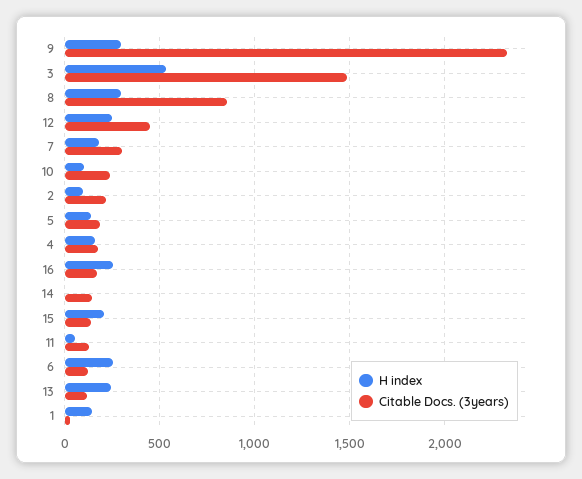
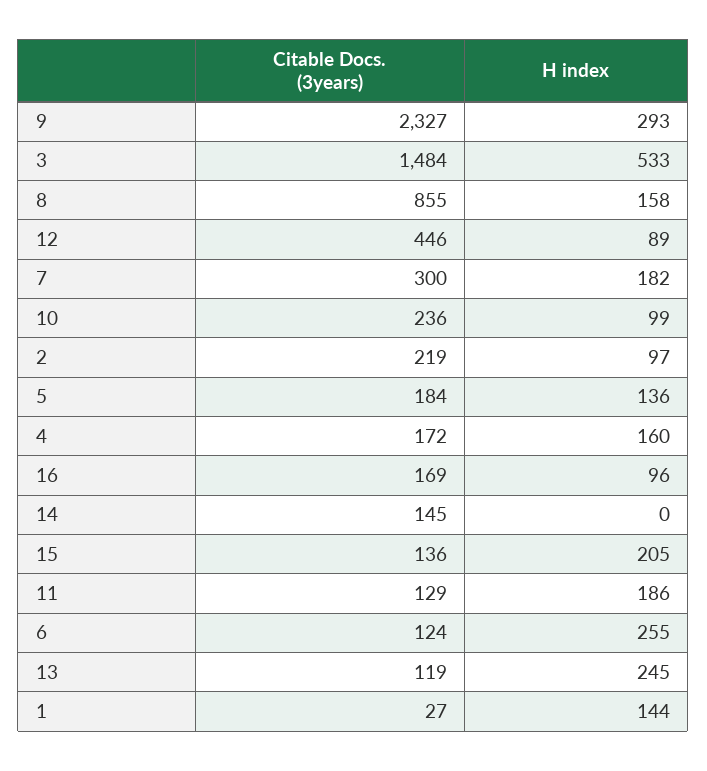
  {
    "H index": {
      "9": 293,
      "3": 533,
-     "8": 300,
+     "8": 158,
-     "12": 250,
+     "12": 89,
      "7": 182,
      "10": 99,
      "2": 97,
      "5": 136,
      "4": 160,
-     "16": 250,
+     "16": 96,
      "14": 0,
      "15": 205,
-     "11": 50,
+     "11": 186,
      "6": 255,
      "13": 245,
      "1": 144
    },
    "Citable Docs. (3years)": {
      "9": 2327,
      "3": 1484,
      "8": 855,
      "12": 446,
      "7": 300,
      "10": 236,
      "2": 219,
      "5": 184,
      "4": 172,
      "16": 169,
      "14": 145,
      "15": 136,
      "11": 129,
      "6": 124,
      "13": 119,
      "1": 27
    }
  }

